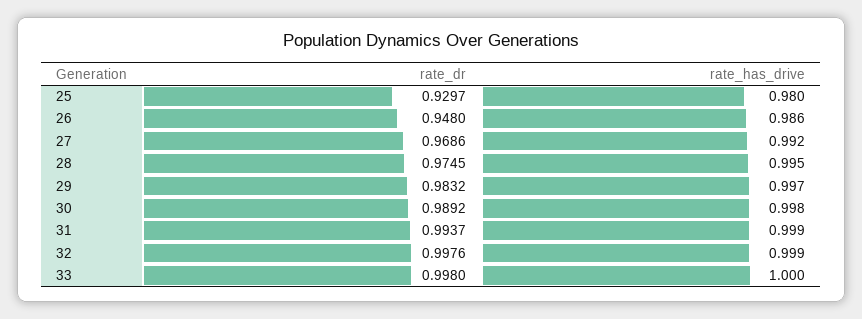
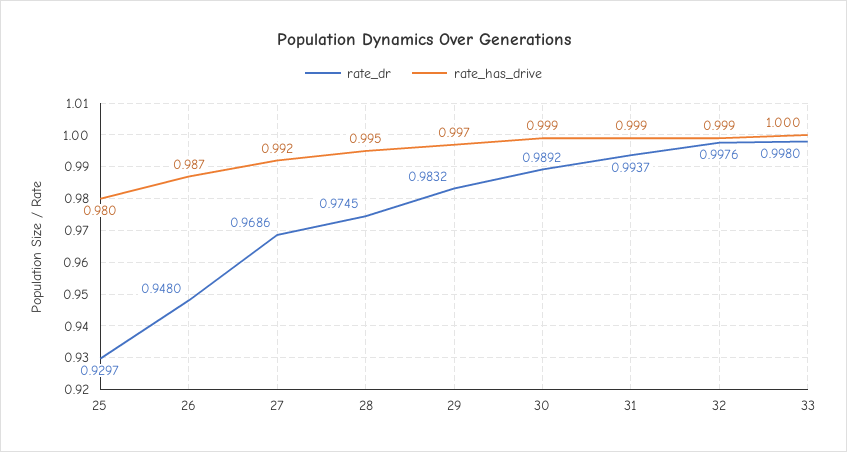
  {
    "rate_dr": {
      "25": 0.9297,
      "26": 0.948,
      "27": 0.9686,
      "28": 0.9745,
      "29": 0.9832,
      "30": 0.9892,
      "31": 0.9937,
      "32": 0.9976,
      "33": 0.998
    },
    "rate_has_drive": {
      "25": 0.98,
-     "26": 0.986,
+     "26": 0.987,
      "27": 0.992,
      "28": 0.995,
      "29": 0.997,
-     "30": 0.998,
+     "30": 0.999,
      "31": 0.999,
      "32": 0.999,
      "33": 1
    }
  }

